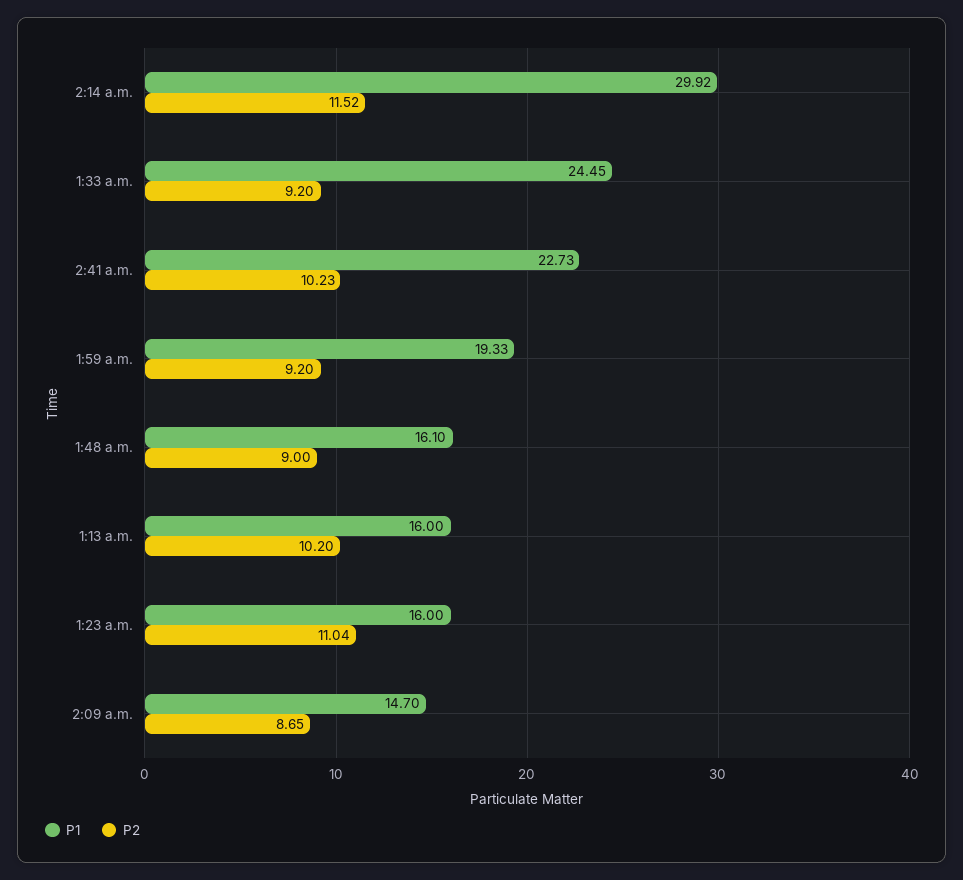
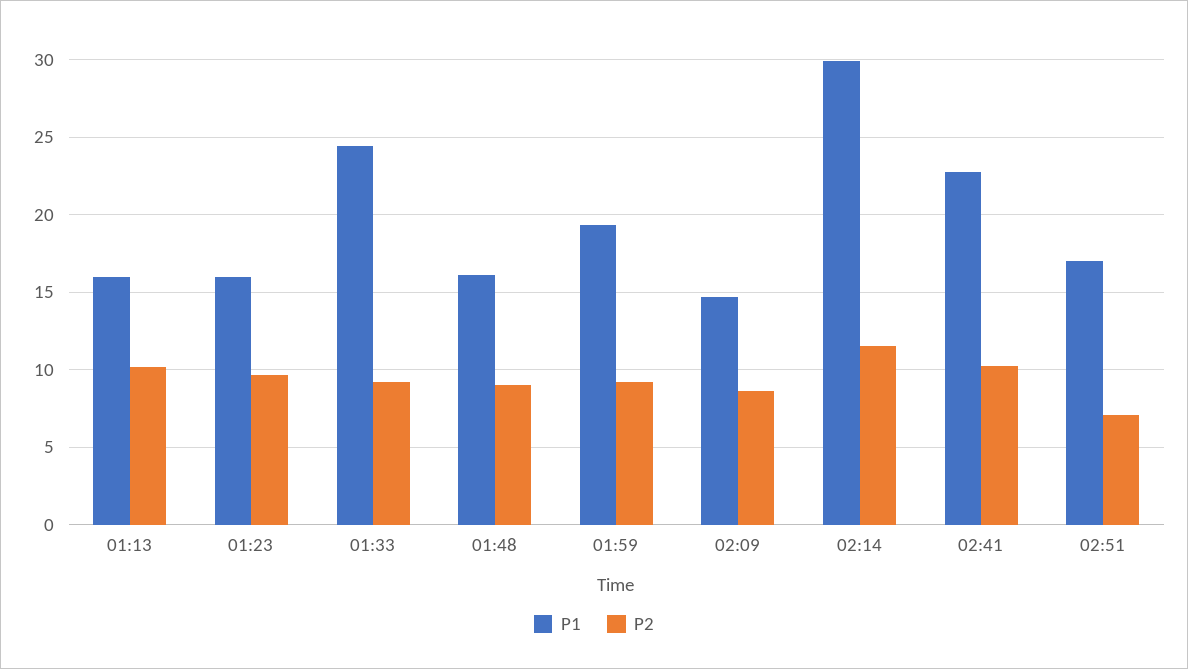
  {
    "P1": {
      "2:14 a.m.": 29.92,
      "1:33 a.m.": 24.45,
      "2:41 a.m.": 22.73,
      "1:59 a.m.": 19.33,
      "1:48 a.m.": 16.1,
      "1:13 a.m.": 16,
      "1:23 a.m.": 16,
-     "2:09 a.m.": 14.7
+     "2:09 a.m.": 14.7,
+     "02:51": 17
    },
    "P2": {
      "2:14 a.m.": 11.52,
      "1:33 a.m.": 9.2,
      "2:41 a.m.": 10.23,
      "1:59 a.m.": 9.2,
      "1:48 a.m.": 9,
      "1:13 a.m.": 10.2,
-     "1:23 a.m.": 11.04,
+     "1:23 a.m.": 9.5,
-     "2:09 a.m.": 8.65
+     "2:09 a.m.": 8.65,
+     "02:51": 7
    }
  }

